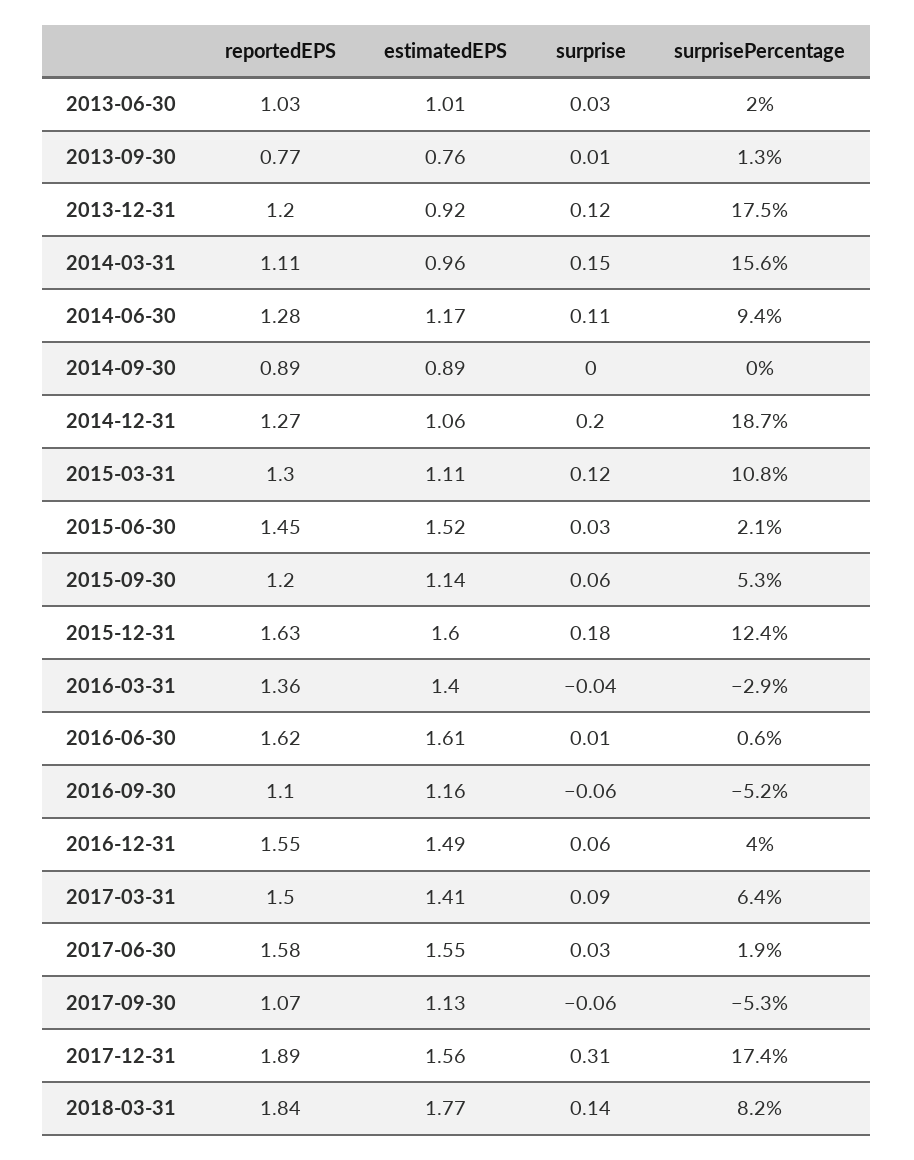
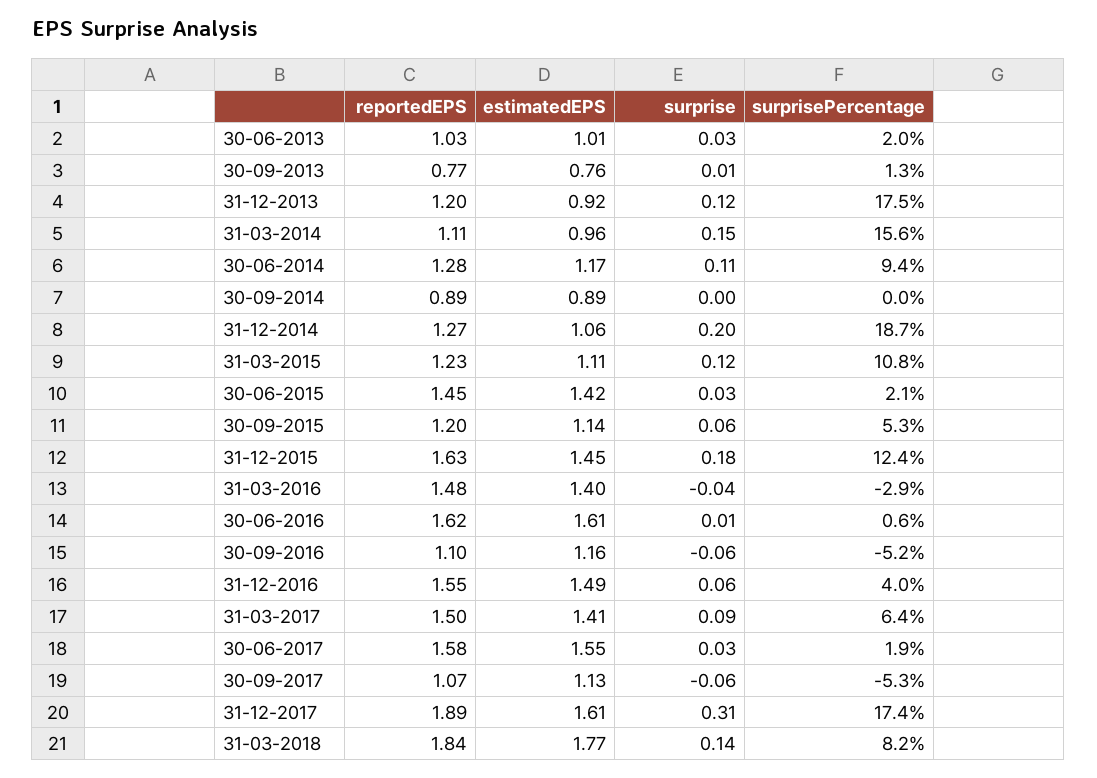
  {
    "reportedEPS": {
      "2013-06-30": 1.03,
      "2013-09-30": 0.77,
      "2013-12-31": 1.2,
      "2014-03-31": 1.11,
      "2014-06-30": 1.28,
      "2014-09-30": 0.89,
      "2014-12-31": 1.27,
-     "2015-03-31": 1.3,
+     "2015-03-31": 1.23,
      "2015-06-30": 1.45,
      "2015-09-30": 1.2,
      "2015-12-31": 1.63,
-     "2016-03-31": 1.36,
+     "2016-03-31": 1.48,
      "2016-06-30": 1.62,
      "2016-09-30": 1.1,
      "2016-12-31": 1.55,
      "2017-03-31": 1.5,
      "2017-06-30": 1.58,
      "2017-09-30": 1.07,
      "2017-12-31": 1.89,
      "2018-03-31": 1.84
    },
    "estimatedEPS": {
      "2013-06-30": 1.01,
      "2013-09-30": 0.76,
      "2013-12-31": 0.92,
      "2014-03-31": 0.96,
      "2014-06-30": 1.17,
      "2014-09-30": 0.89,
      "2014-12-31": 1.06,
      "2015-03-31": 1.11,
-     "2015-06-30": 1.52,
+     "2015-06-30": 1.42,
      "2015-09-30": 1.14,
-     "2015-12-31": 1.6,
+     "2015-12-31": 1.45,
      "2016-03-31": 1.4,
      "2016-06-30": 1.61,
      "2016-09-30": 1.16,
      "2016-12-31": 1.49,
      "2017-03-31": 1.41,
      "2017-06-30": 1.55,
      "2017-09-30": 1.13,
-     "2017-12-31": 1.56,
+     "2017-12-31": 1.61,
      "2018-03-31": 1.77
    },
    "surprise": {
      "2013-06-30": 0.03,
      "2013-09-30": 0.01,
      "2013-12-31": 0.12,
      "2014-03-31": 0.15,
      "2014-06-30": 0.11,
      "2014-09-30": 0,
      "2014-12-31": 0.2,
      "2015-03-31": 0.12,
      "2015-06-30": 0.03,
      "2015-09-30": 0.06,
      "2015-12-31": 0.18,
      "2016-03-31": -0.04,
      "2016-06-30": 0.01,
      "2016-09-30": -0.06,
      "2016-12-31": 0.06,
      "2017-03-31": 0.09,
      "2017-06-30": 0.03,
      "2017-09-30": -0.06,
      "2017-12-31": 0.31,
      "2018-03-31": 0.14
    },
    "surprisePercentage": {
      "2013-06-30": 2,
      "2013-09-30": 1.3,
      "2013-12-31": 17.5,
      "2014-03-31": 15.6,
      "2014-06-30": 9.4,
      "2014-09-30": 0,
      "2014-12-31": 18.7,
      "2015-03-31": 10.8,
      "2015-06-30": 2.1,
      "2015-09-30": 5.3,
      "2015-12-31": 12.4,
      "2016-03-31": -2.9,
      "2016-06-30": 0.6,
      "2016-09-30": -5.2,
      "2016-12-31": 4,
      "2017-03-31": 6.4,
      "2017-06-30": 1.9,
      "2017-09-30": -5.3,
      "2017-12-31": 17.4,
      "2018-03-31": 8.2
    }
  }

